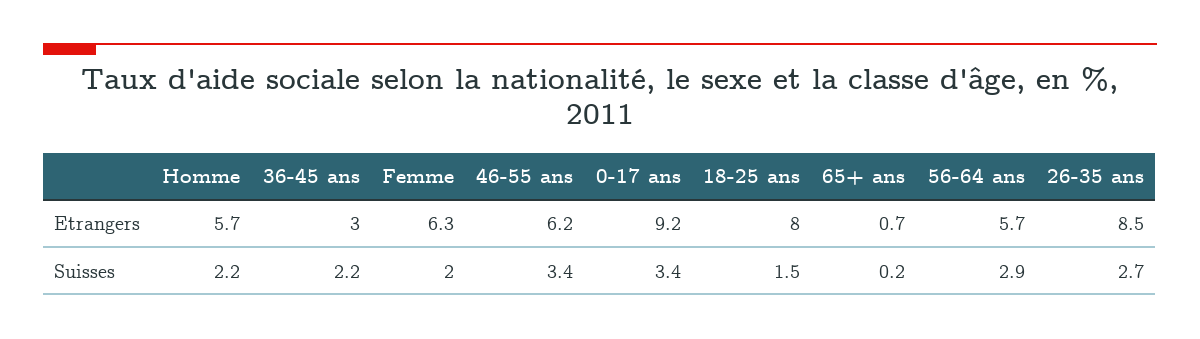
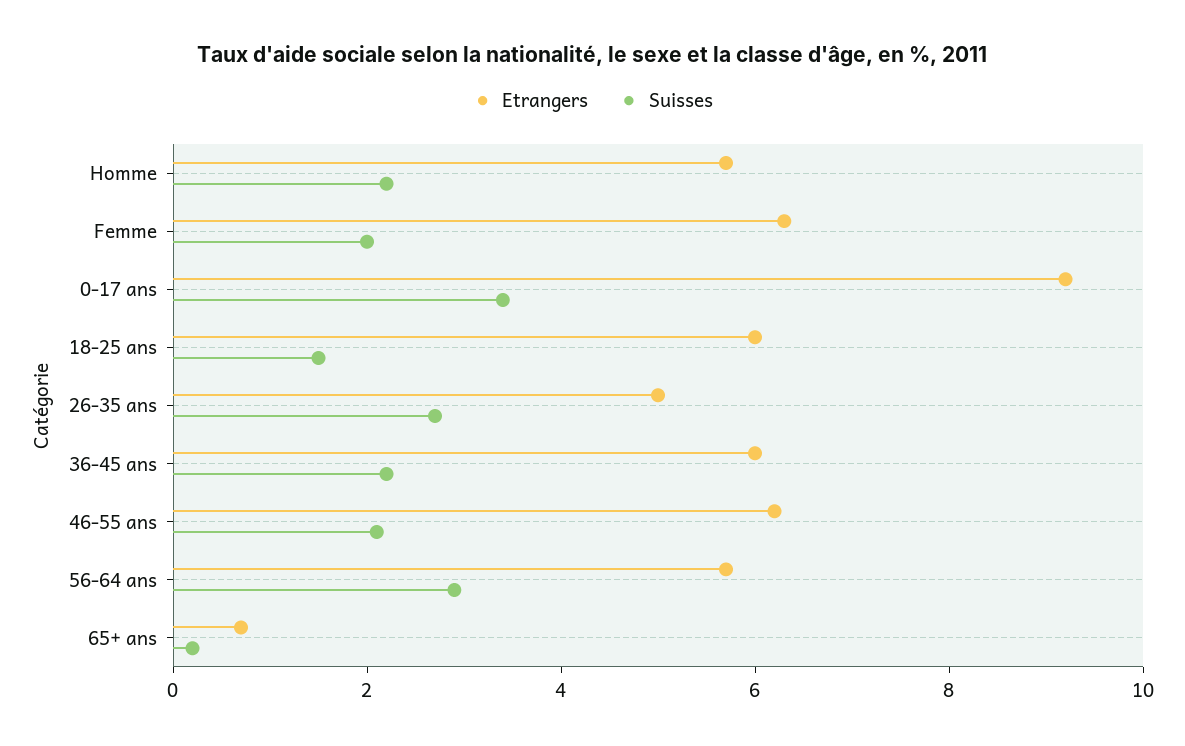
  {
    "Etrangers": {
      "Homme": 5.7,
-     "36-45 ans": 3,
+     "36-45 ans": 6,
      "Femme": 6.3,
      "46-55 ans": 6.2,
      "0-17 ans": 9.2,
-     "18-25 ans": 8,
+     "18-25 ans": 6,
      "65+ ans": 0.7,
      "56-64 ans": 5.7,
-     "26-35 ans": 8.5
+     "26-35 ans": 5
    },
    "Suisses": {
      "Homme": 2.2,
      "36-45 ans": 2.2,
      "Femme": 2,
-     "46-55 ans": 3.4,
+     "46-55 ans": 2,
      "0-17 ans": 3.4,
      "18-25 ans": 1.5,
      "65+ ans": 0.2,
      "56-64 ans": 2.9,
      "26-35 ans": 2.7
    }
  }

